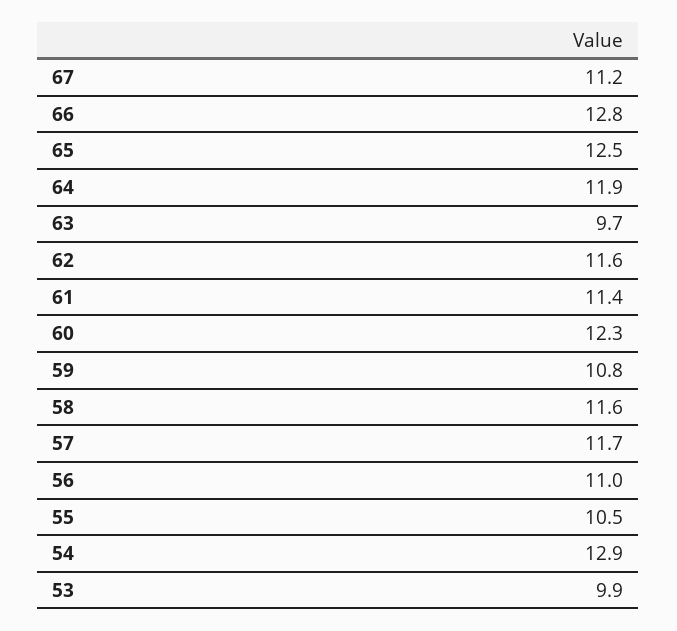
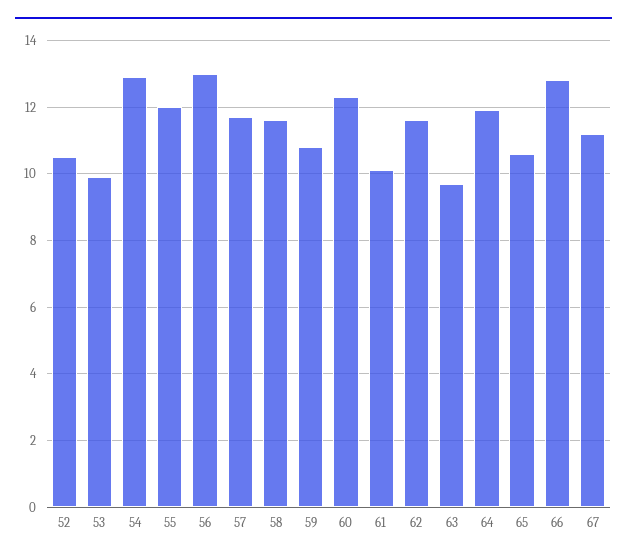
  {
    "67": 11.2,
    "66": 12.8,
-   "65": 12.5,
+   "65": 10.5,
    "64": 11.9,
    "63": 9.7,
    "62": 11.6,
-   "61": 11.4,
+   "61": 10,
    "60": 12.3,
    "59": 10.8,
    "58": 11.6,
    "57": 11.7,
-   "56": 11,
+   "56": 13,
-   "55": 10.5,
+   "55": 12,
    "54": 12.9,
-   "53": 9.9
+   "53": 9.9,
+   "52": 10.5
  }

